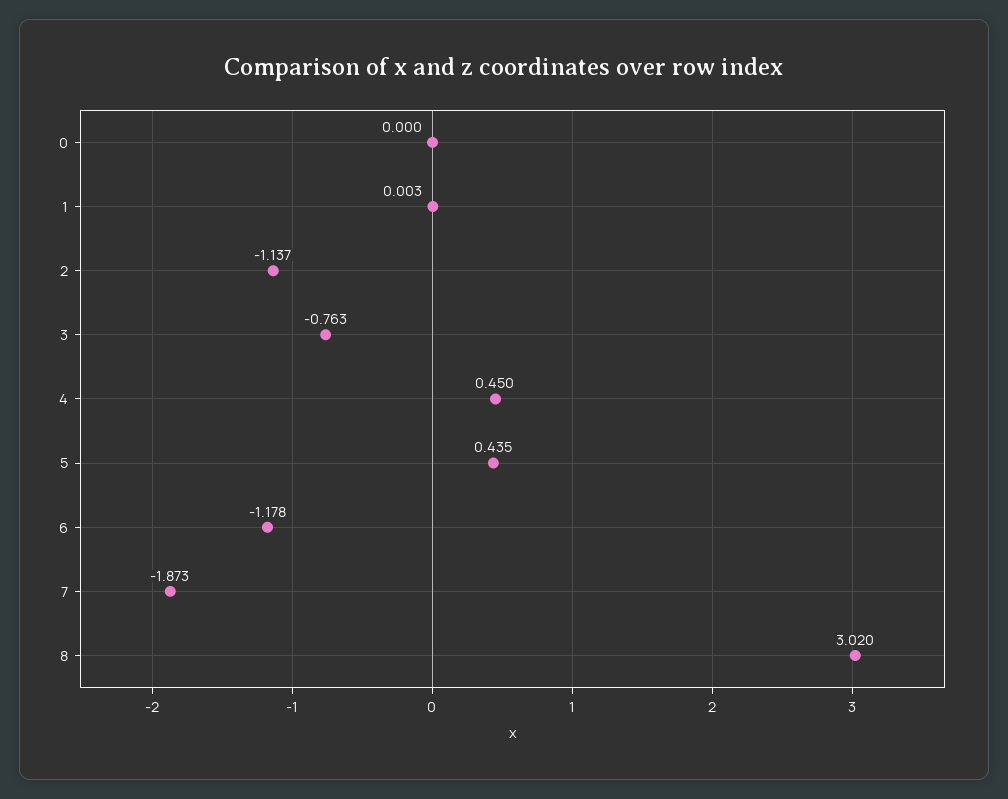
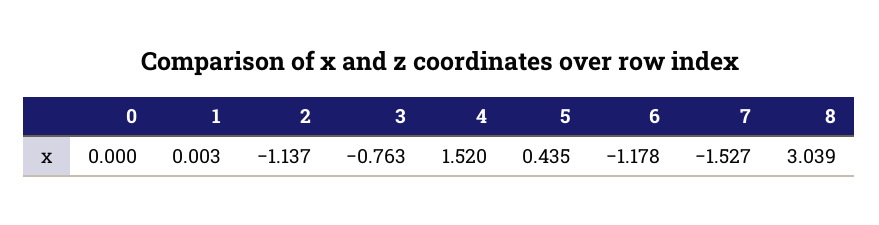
  {
    "0": 0,
    "1": 0.003,
    "2": -1.137,
    "3": -0.763,
-   "4": 0.45,
+   "4": 1.52,
    "5": 0.435,
    "6": -1.178,
-   "7": -1.873,
+   "7": -1.527,
-   "8": 3.02
+   "8": 3.039
  }

